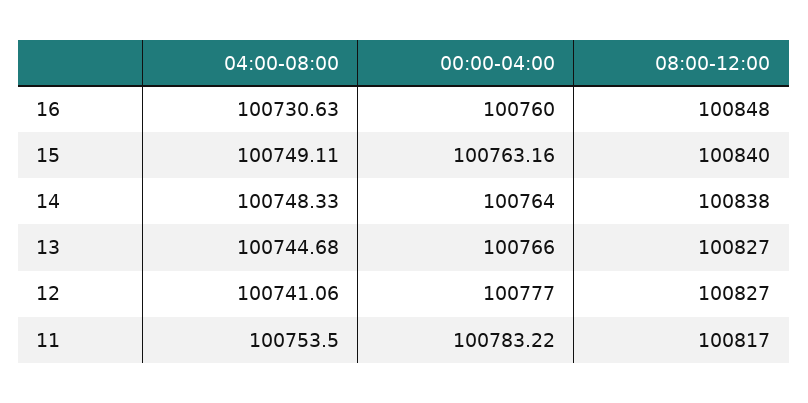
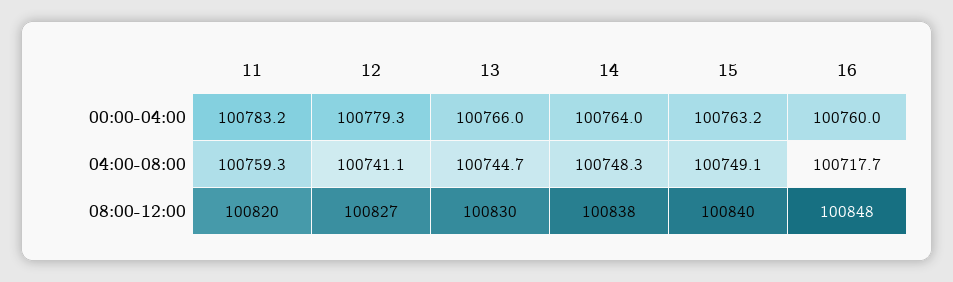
  {
    "04:00-08:00": {
-     "16": 100730.63,
+     "16": 100717.7,
      "15": 100749.11,
      "14": 100748.33,
      "13": 100744.68,
      "12": 100741.06,
-     "11": 100753.5
+     "11": 100759.3
    },
    "00:00-04:00": {
      "16": 100760,
      "15": 100763.16,
      "14": 100764,
      "13": 100766,
-     "12": 100777,
+     "12": 100779.3,
      "11": 100783.22
    },
    "08:00-12:00": {
      "16": 100848,
      "15": 100840,
      "14": 100838,
-     "13": 100827,
+     "13": 100830,
      "12": 100827,
-     "11": 100817
+     "11": 100820
    }
  }

